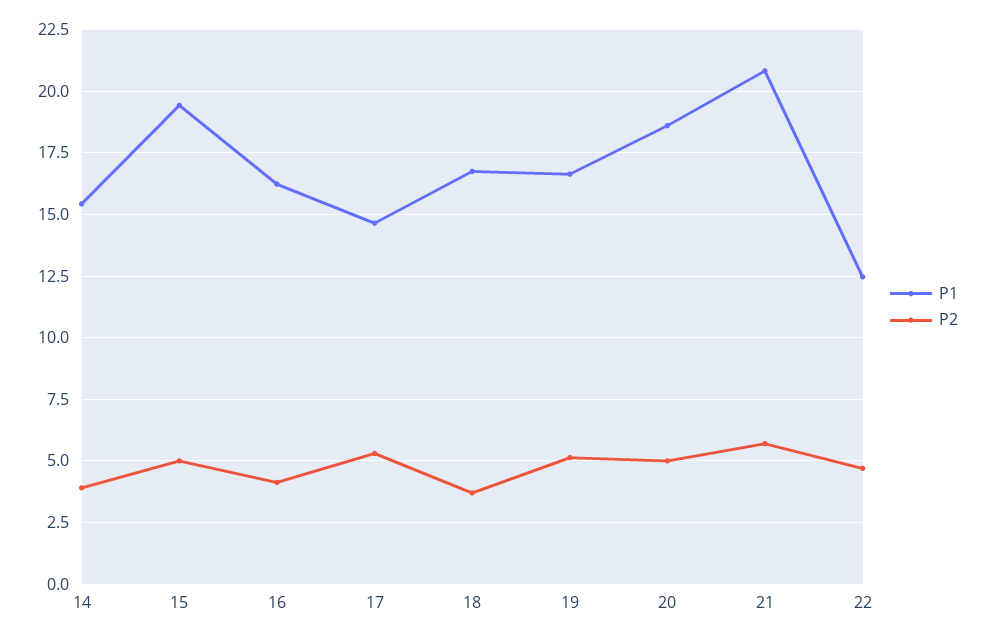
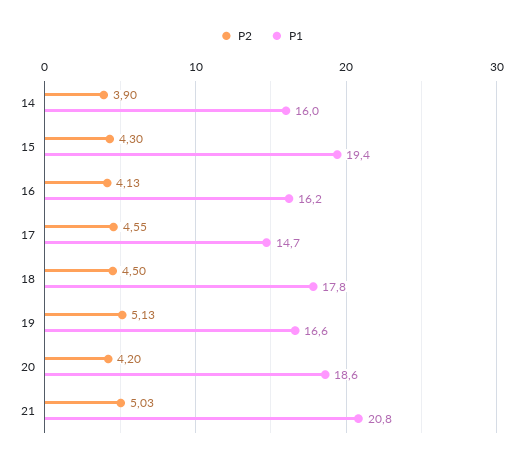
  {
    "P1": {
-     "14": 15.5,
+     "14": 16,
      "15": 19.4,
      "16": 16.2,
      "17": 14.7,
-     "18": 16.75,
+     "18": 17.8,
      "19": 16.6,
      "20": 18.6,
-     "21": 20.8,
+     "21": 20.8
-     "22": 12.5
    },
    "P2": {
      "14": 3.9,
-     "15": 5,
+     "15": 4.3,
      "16": 4.13,
-     "17": 5.25,
+     "17": 4.55,
-     "18": 3.75,
+     "18": 4.5,
      "19": 5.13,
-     "20": 5,
+     "20": 4.2,
-     "21": 5.75,
+     "21": 5.03
-     "22": 4.75
    }
  }

